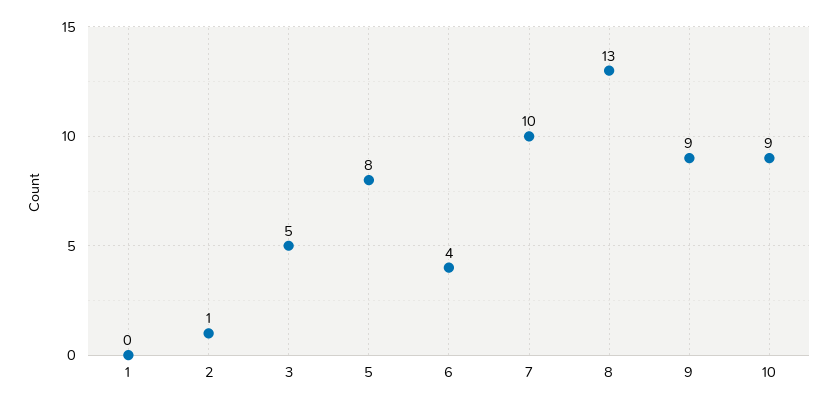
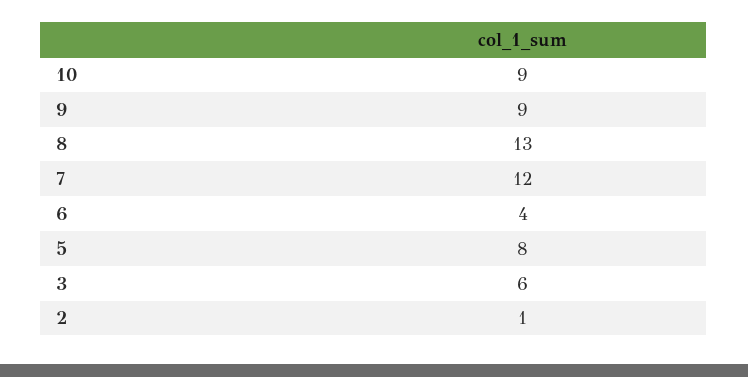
  {
-   "1": 0,
    "2": 1,
-   "3": 5,
+   "3": 6,
    "5": 8,
    "6": 4,
-   "7": 10,
+   "7": 12,
    "8": 13,
    "9": 9,
    "10": 9
  }

